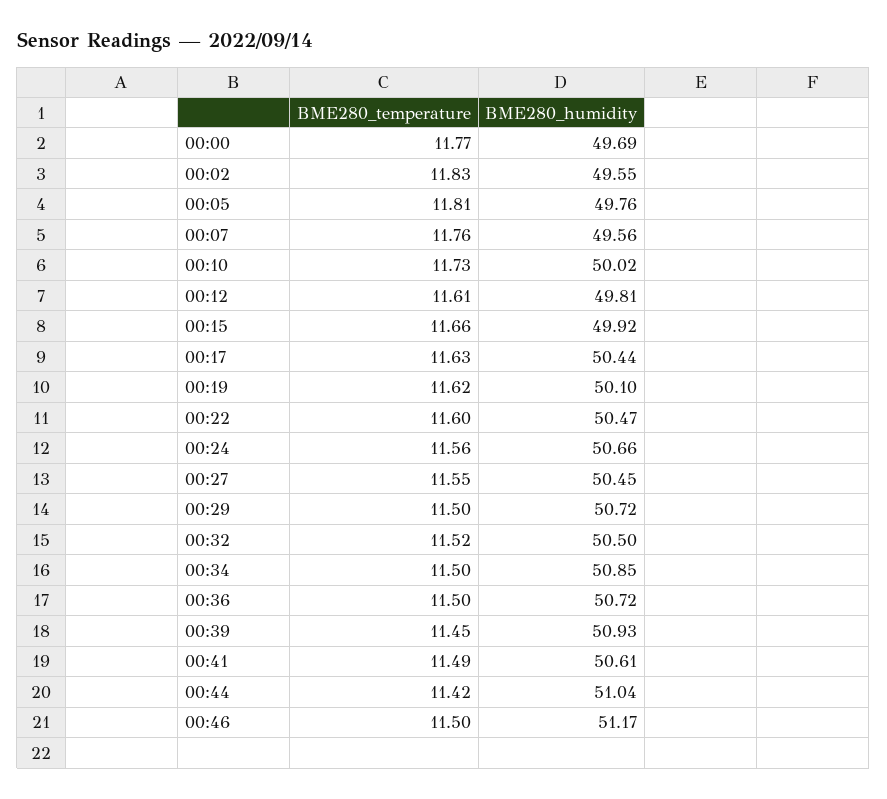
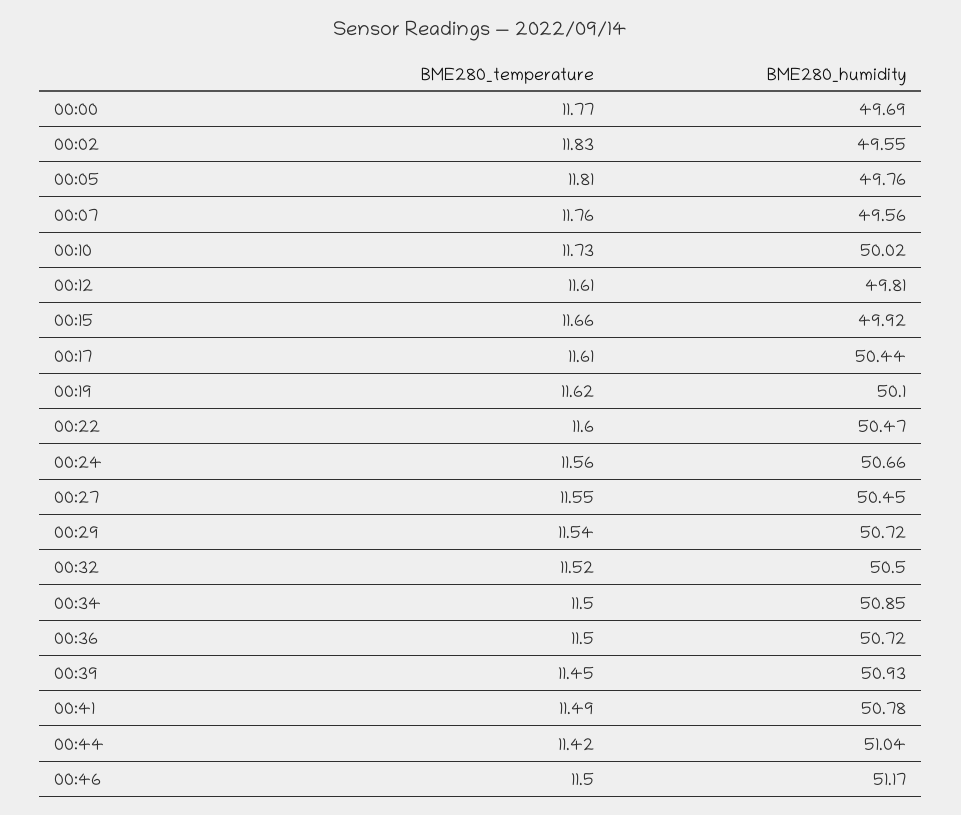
  {
    "BME280_temperature": {
      "00:00": 11.77,
      "00:02": 11.83,
      "00:05": 11.81,
      "00:07": 11.76,
      "00:10": 11.73,
      "00:12": 11.61,
      "00:15": 11.66,
-     "00:17": 11.63,
+     "00:17": 11.61,
      "00:19": 11.62,
      "00:22": 11.6,
      "00:24": 11.56,
      "00:27": 11.55,
-     "00:29": 11.5,
+     "00:29": 11.54,
      "00:32": 11.52,
      "00:34": 11.5,
      "00:36": 11.5,
      "00:39": 11.45,
      "00:41": 11.49,
      "00:44": 11.42,
      "00:46": 11.5
    },
    "BME280_humidity": {
      "00:00": 49.69,
      "00:02": 49.55,
      "00:05": 49.76,
      "00:07": 49.56,
      "00:10": 50.02,
      "00:12": 49.81,
      "00:15": 49.92,
      "00:17": 50.44,
      "00:19": 50.1,
      "00:22": 50.47,
      "00:24": 50.66,
      "00:27": 50.45,
      "00:29": 50.72,
      "00:32": 50.5,
      "00:34": 50.85,
      "00:36": 50.72,
      "00:39": 50.93,
-     "00:41": 50.61,
+     "00:41": 50.78,
      "00:44": 51.04,
      "00:46": 51.17
    }
  }

